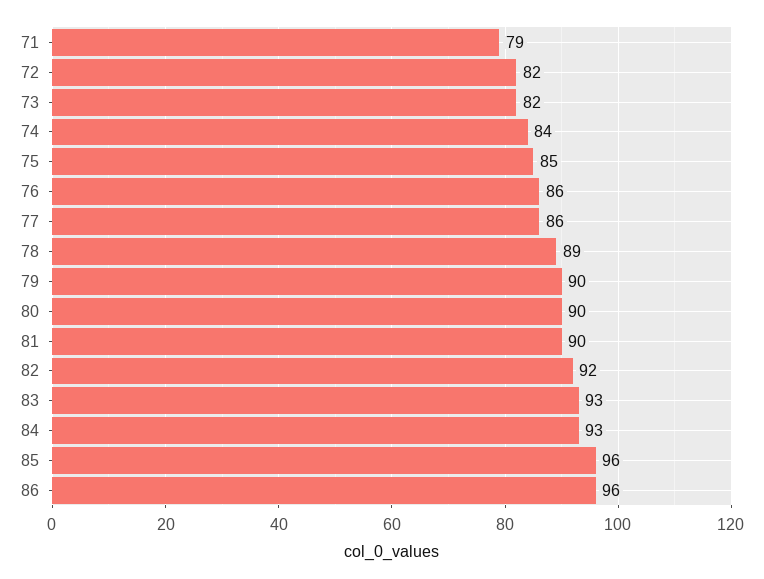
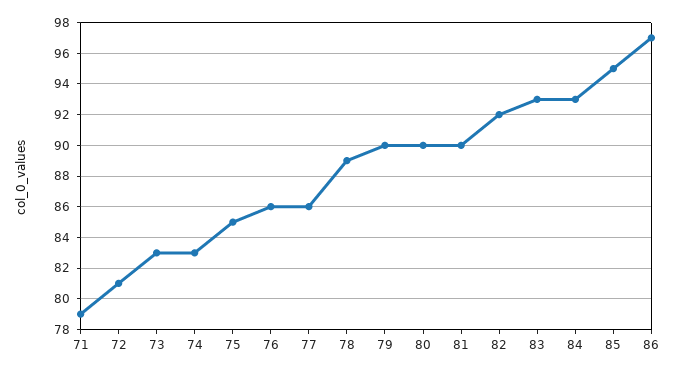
  {
    "71": 79,
-   "72": 82,
+   "72": 81,
-   "73": 82,
+   "73": 83,
-   "74": 84,
+   "74": 83,
    "75": 85,
    "76": 86,
    "77": 86,
    "78": 89,
    "79": 90,
    "80": 90,
    "81": 90,
    "82": 92,
    "83": 93,
    "84": 93,
-   "85": 96,
+   "85": 95,
-   "86": 96
+   "86": 97
  }

